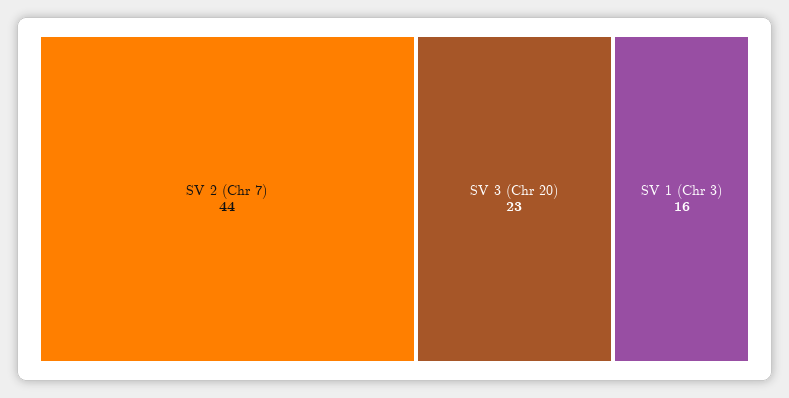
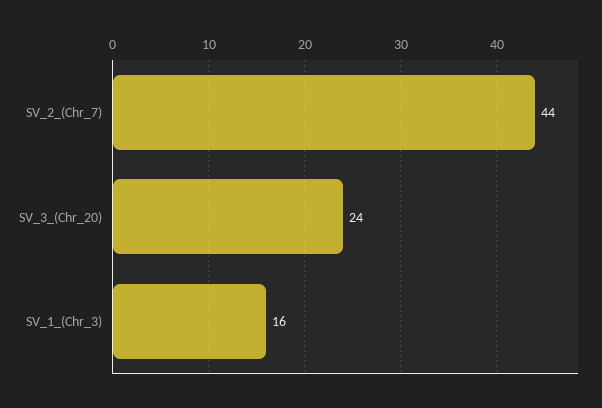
  {
    "SV 2 (Chr 7)": 44,
-   "SV 3 (Chr 20)": 23,
+   "SV 3 (Chr 20)": 24,
    "SV 1 (Chr 3)": 16
  }

